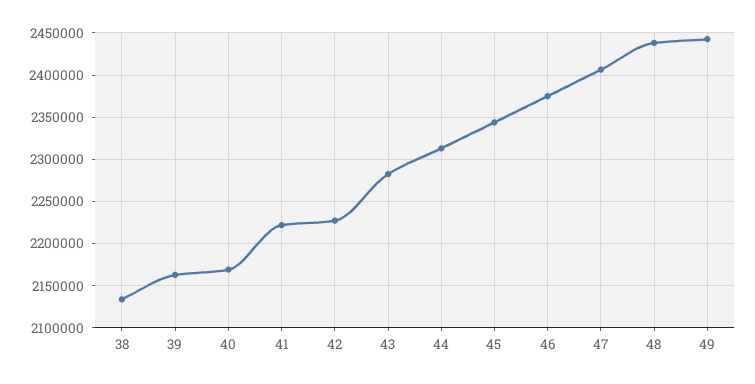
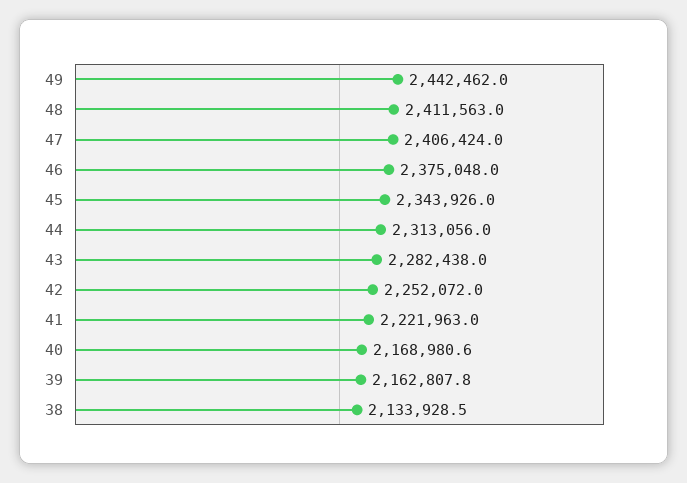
  {
    "38": 2133928.5,
    "39": 2162807.8,
    "40": 2168980.6,
    "41": 2221963,
-   "42": 2230000,
+   "42": 2252072,
    "43": 2282438,
    "44": 2313056,
    "45": 2343926,
    "46": 2375048,
    "47": 2406424,
-   "48": 2440000,
+   "48": 2411563,
    "49": 2442462
  }

